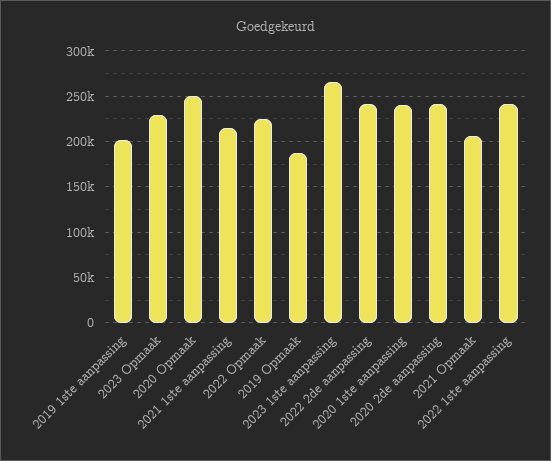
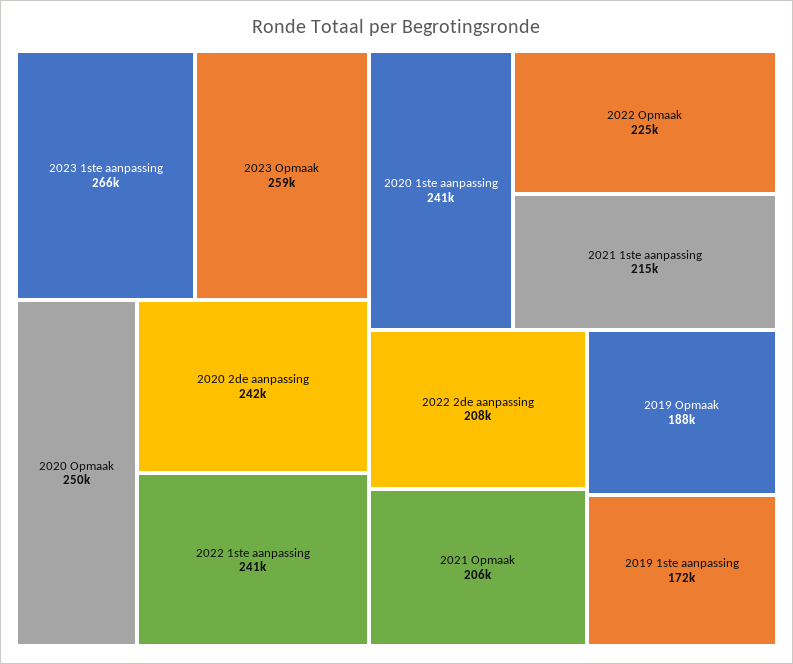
  {
-   "2019 1ste aanpassing": 200000,
+   "2019 1ste aanpassing": 172000,
-   "2023 Opmaak": 230000,
+   "2023 Opmaak": 259000,
    "2020 Opmaak": 250000,
    "2021 1ste aanpassing": 215000,
    "2022 Opmaak": 225000,
    "2019 Opmaak": 188000,
    "2023 1ste aanpassing": 266000,
-   "2022 2de aanpassing": 240000,
+   "2022 2de aanpassing": 208000,
    "2020 1ste aanpassing": 241000,
    "2020 2de aanpassing": 242000,
    "2021 Opmaak": 206000,
    "2022 1ste aanpassing": 241000
  }

